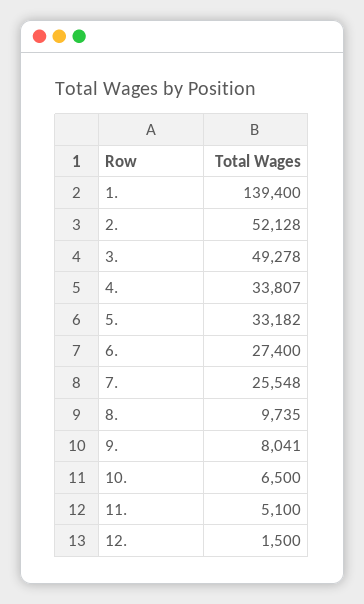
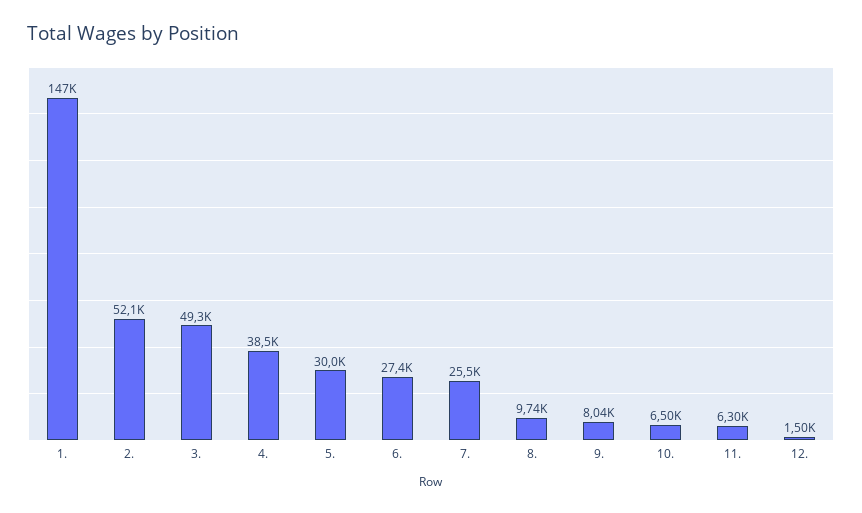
  {
-   "1.": 139400,
+   "1.": 147000,
    "2.": 52128,
    "3.": 49278,
-   "4.": 33807,
+   "4.": 38500,
-   "5.": 33182,
+   "5.": 30000,
    "6.": 27400,
    "7.": 25548,
    "8.": 9735,
    "9.": 8041,
    "10.": 6500,
-   "11.": 5100,
+   "11.": 6300,
    "12.": 1500
  }

